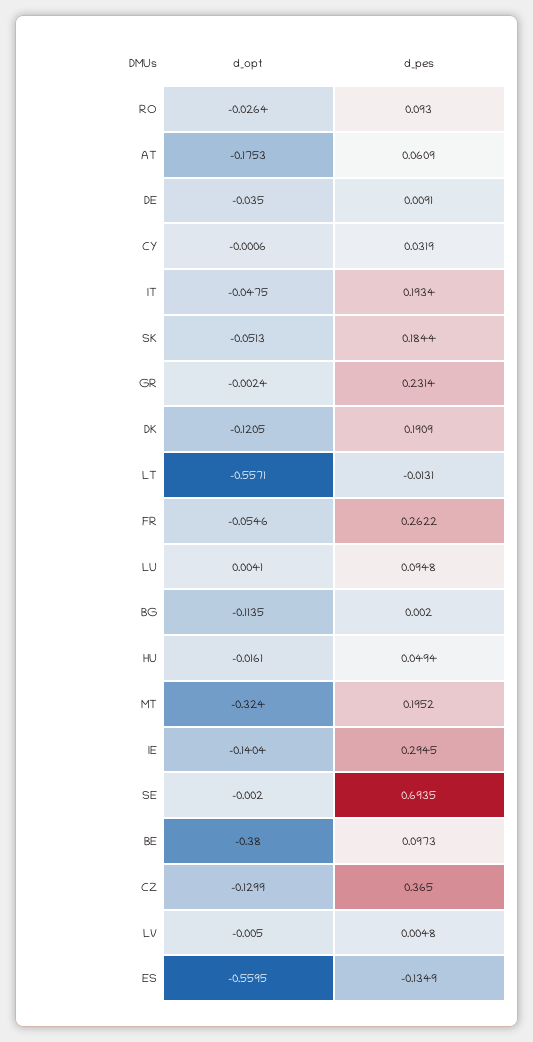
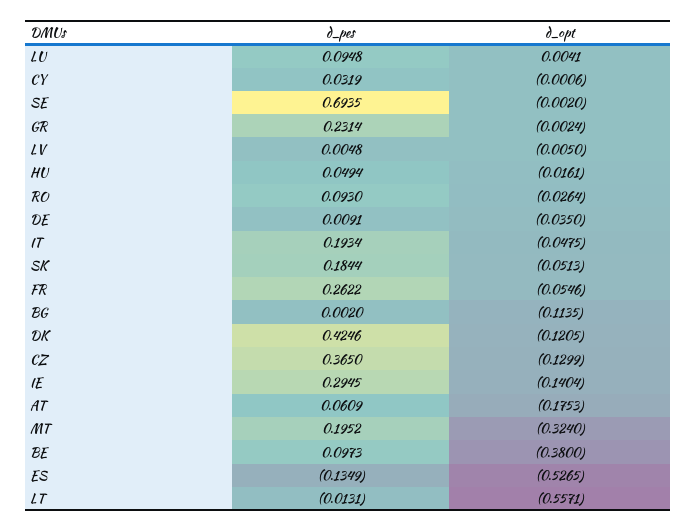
  {
    "d_opt": {
      "RO": -0.0264,
      "AT": -0.1753,
      "DE": -0.035,
      "CY": -0.0006,
      "IT": -0.0475,
      "SK": -0.0513,
      "GR": -0.0024,
      "DK": -0.1205,
      "LT": -0.5571,
      "FR": -0.0546,
      "LU": 0.0041,
      "BG": -0.1135,
      "HU": -0.0161,
      "MT": -0.324,
      "IE": -0.1404,
      "SE": -0.002,
      "BE": -0.38,
      "CZ": -0.1299,
      "LV": -0.005,
-     "ES": -0.5595
+     "ES": -0.5265
    },
    "d_pes": {
      "RO": 0.093,
      "AT": 0.0609,
      "DE": 0.0091,
      "CY": 0.0319,
      "IT": 0.1934,
      "SK": 0.1844,
      "GR": 0.2314,
-     "DK": 0.1909,
+     "DK": 0.4246,
      "LT": -0.0131,
      "FR": 0.2622,
      "LU": 0.0948,
      "BG": 0.002,
      "HU": 0.0494,
      "MT": 0.1952,
      "IE": 0.2945,
      "SE": 0.6935,
      "BE": 0.0973,
      "CZ": 0.365,
      "LV": 0.0048,
      "ES": -0.1349
    }
  }

